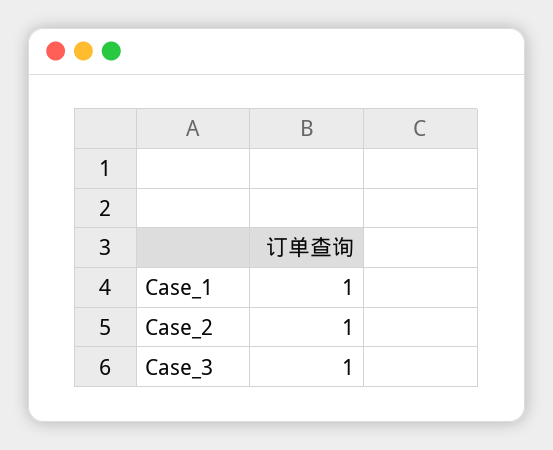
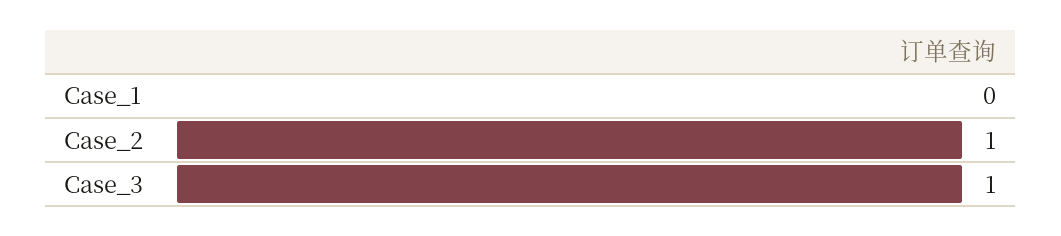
  {
-   "Case_1": 1,
+   "Case_1": 0,
    "Case_2": 1,
    "Case_3": 1
  }

